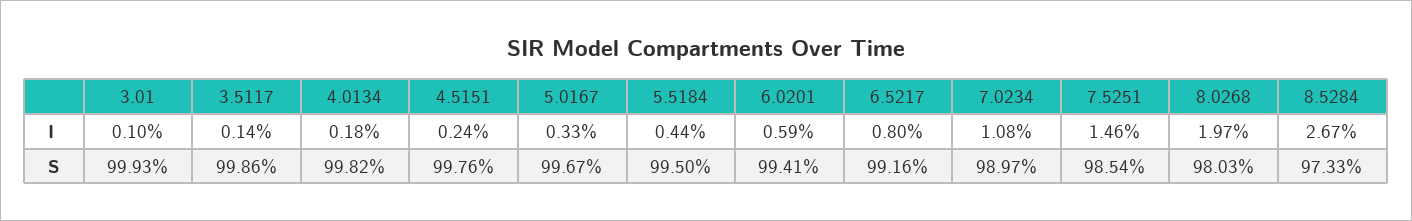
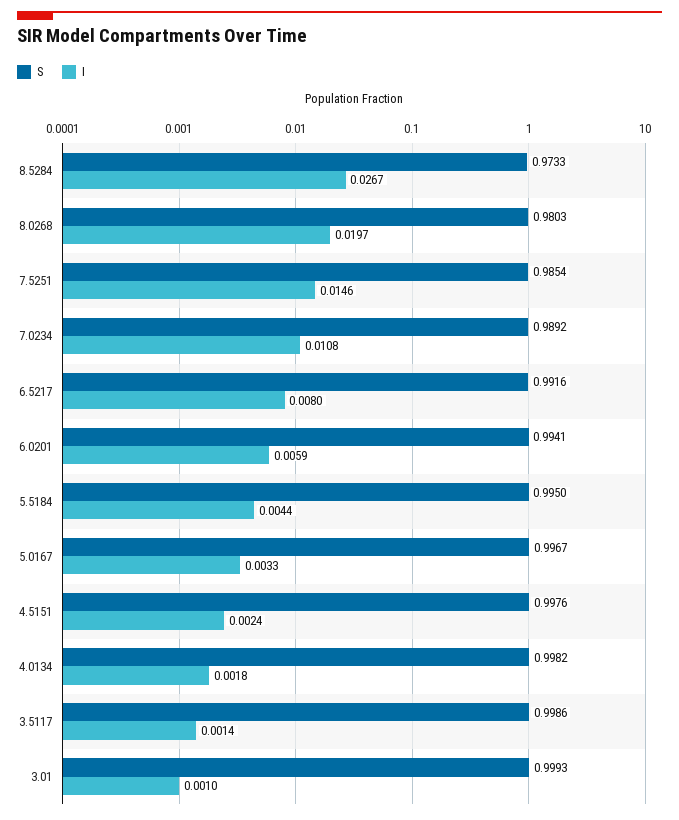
  {
    "I": {
      "3.01": 0.001,
      "3.5117": 0.0014,
      "4.0134": 0.0018,
      "4.5151": 0.0024,
      "5.0167": 0.0033,
      "5.5184": 0.0044,
      "6.0201": 0.0059,
      "6.5217": 0.008,
      "7.0234": 0.0108,
      "7.5251": 0.0146,
      "8.0268": 0.0197,
      "8.5284": 0.0267
    },
    "S": {
      "3.01": 0.9993,
      "3.5117": 0.9986,
      "4.0134": 0.9982,
      "4.5151": 0.9976,
      "5.0167": 0.9967,
      "5.5184": 0.995,
      "6.0201": 0.9941,
      "6.5217": 0.9916,
-     "7.0234": 0.9897,
+     "7.0234": 0.9892,
      "7.5251": 0.9854,
      "8.0268": 0.9803,
      "8.5284": 0.9733
    }
  }

